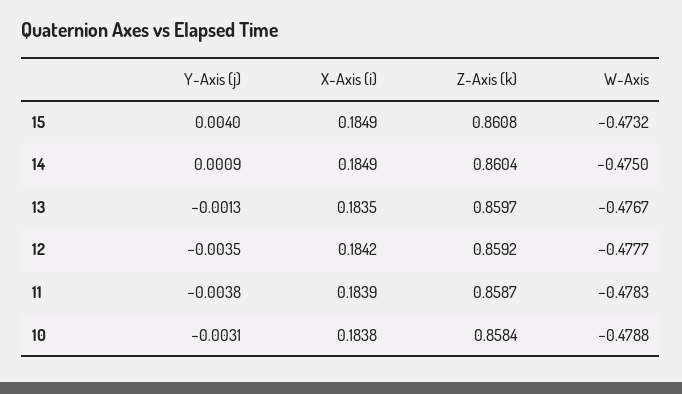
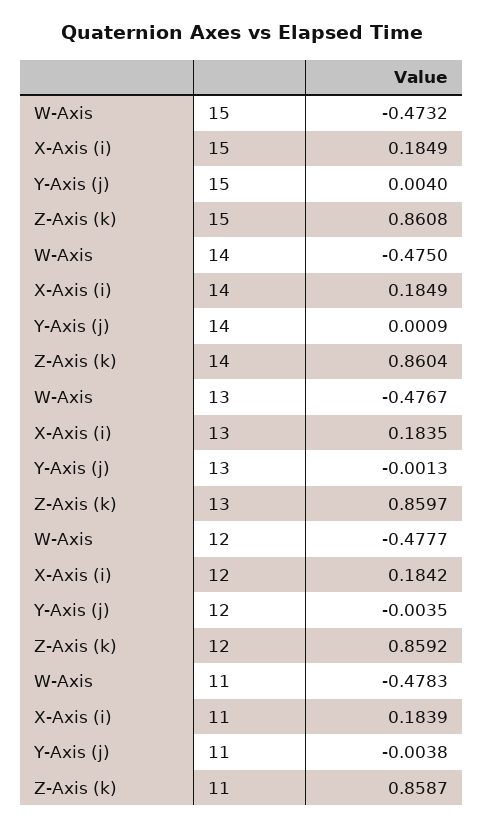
  {
    "Y-Axis (j)": {
      "15": 0.004,
      "14": 0.0009,
      "13": -0.0013,
      "12": -0.0035,
-     "11": -0.0038,
+     "11": -0.0038
-     "10": -0.0031
    },
    "X-Axis (i)": {
      "15": 0.1849,
      "14": 0.1849,
      "13": 0.1835,
      "12": 0.1842,
-     "11": 0.1839,
+     "11": 0.1839
-     "10": 0.1838
    },
    "Z-Axis (k)": {
      "15": 0.8608,
      "14": 0.8604,
      "13": 0.8597,
      "12": 0.8592,
-     "11": 0.8587,
+     "11": 0.8587
-     "10": 0.8584
    },
    "W-Axis": {
      "15": -0.4732,
      "14": -0.475,
      "13": -0.4767,
      "12": -0.4777,
-     "11": -0.4783,
+     "11": -0.4783
-     "10": -0.4788
    }
  }

